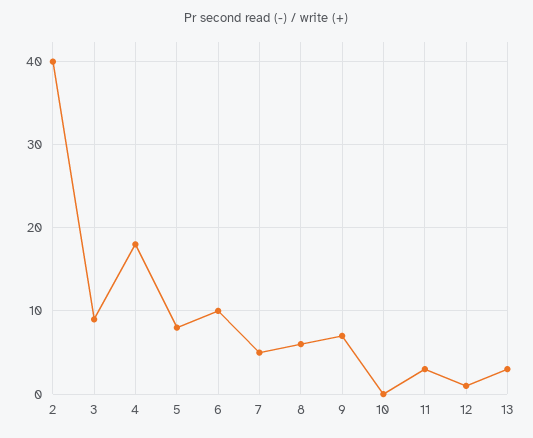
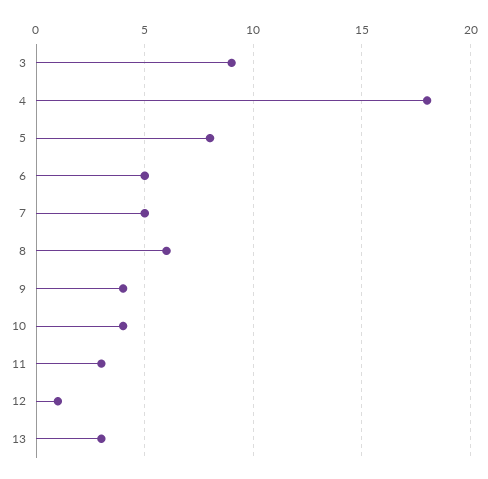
  {
-   "2": 40,
    "3": 9,
    "4": 18,
    "5": 8,
-   "6": 10,
+   "6": 5,
    "7": 5,
    "8": 6,
-   "9": 7,
+   "9": 4,
-   "10": 0,
+   "10": 4,
    "11": 3,
    "12": 1,
    "13": 3
  }

